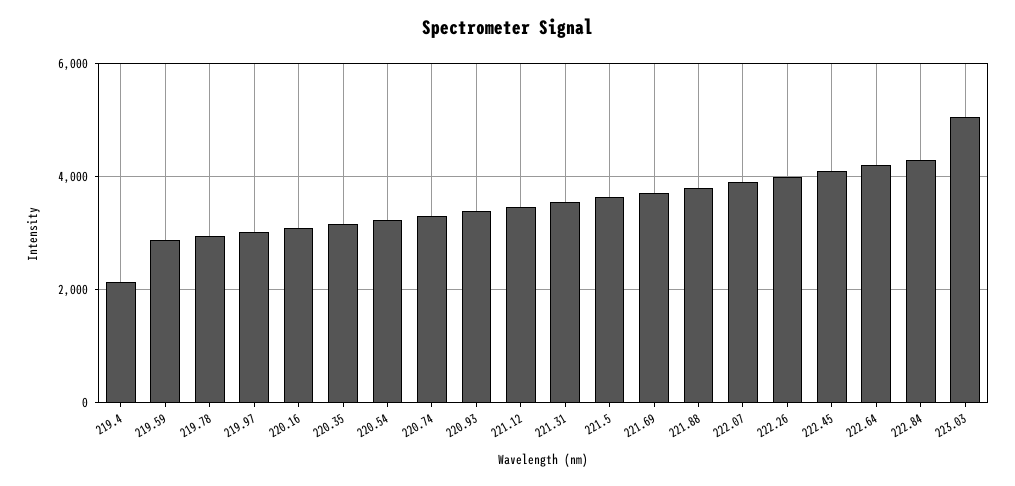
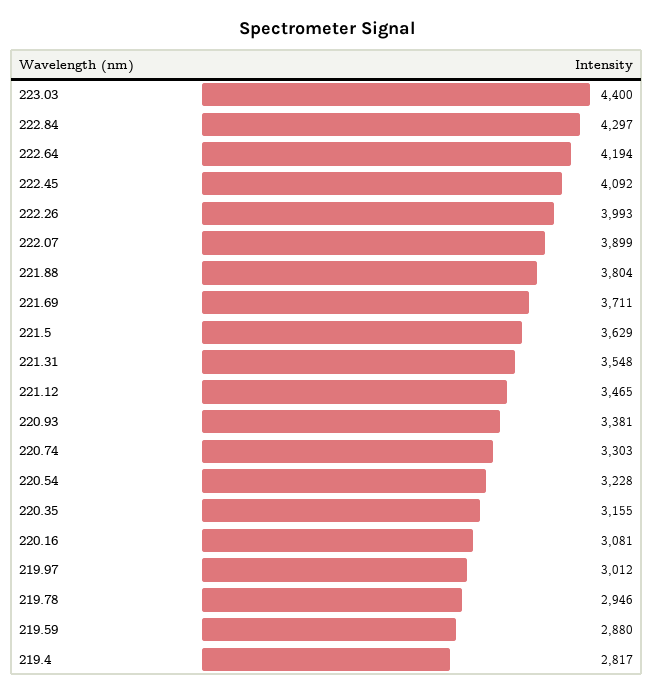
  {
-   "219.4": 2200,
+   "219.4": 2817,
    "219.59": 2880,
    "219.78": 2946,
    "219.97": 3012,
    "220.16": 3081,
    "220.35": 3155,
    "220.54": 3228,
    "220.74": 3303,
    "220.93": 3381,
    "221.12": 3465,
    "221.31": 3548,
    "221.5": 3629,
    "221.69": 3711,
    "221.88": 3804,
    "222.07": 3899,
    "222.26": 3993,
    "222.45": 4092,
    "222.64": 4194,
    "222.84": 4297,
-   "223.03": 5000
+   "223.03": 4400
  }

